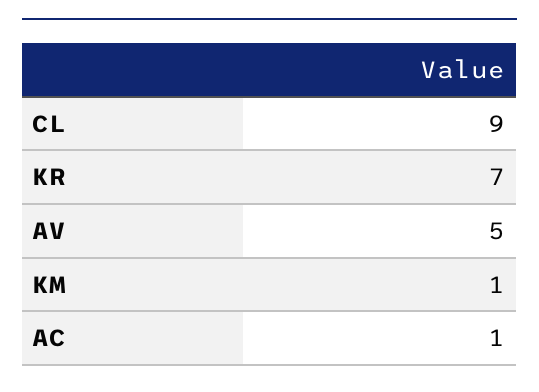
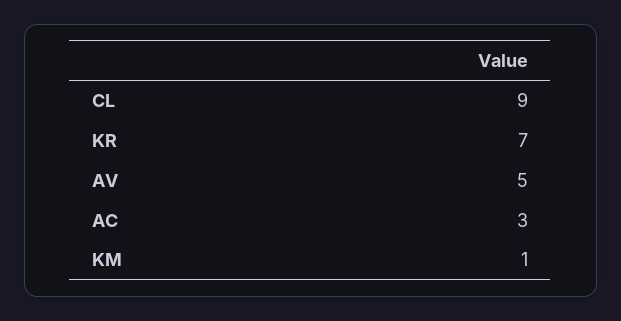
  {
    "CL": 9,
    "KR": 7,
    "AV": 5,
    "KM": 1,
-   "AC": 1
+   "AC": 3
  }

